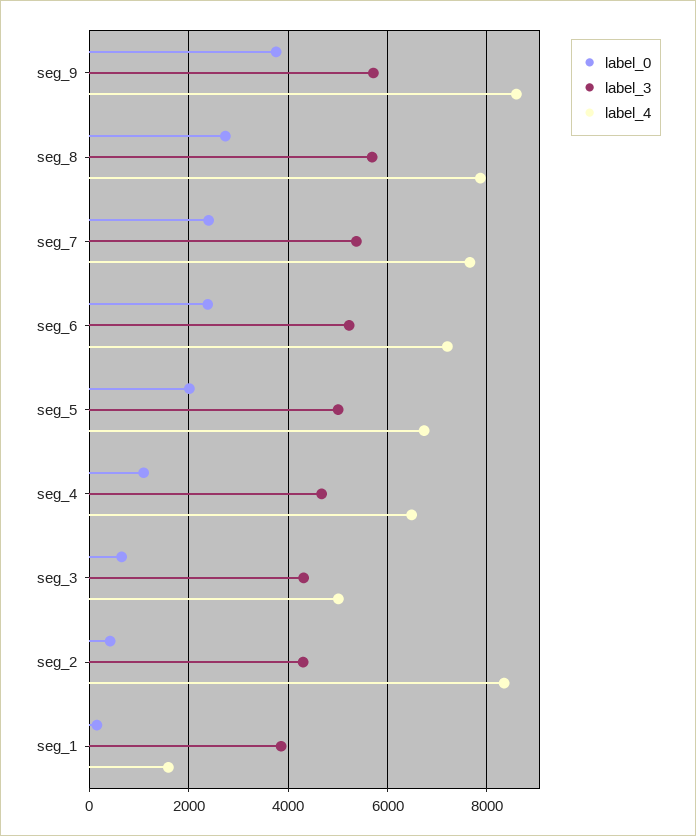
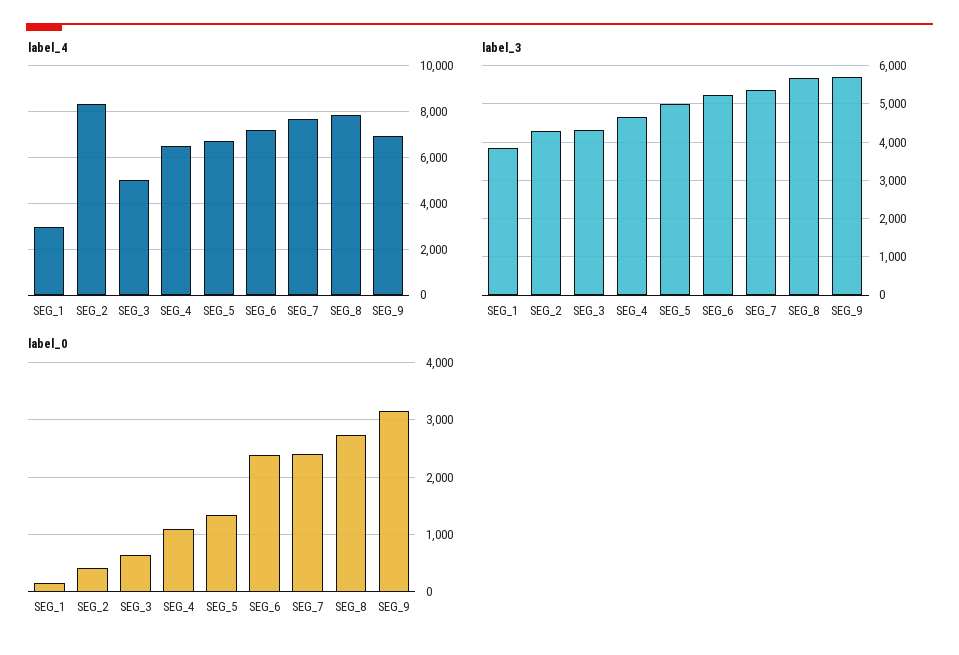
  {
    "label_0": {
-     "seg_9": 3800,
+     "seg_9": 3200,
      "seg_8": 2800,
      "seg_7": 2400,
      "seg_6": 2400,
-     "seg_5": 2000,
+     "seg_5": 1400,
      "seg_4": 1000,
      "seg_3": 600,
      "seg_2": 400,
      "seg_1": 200
    },
    "label_3": {
      "seg_9": 5800,
      "seg_8": 5600,
      "seg_7": 5400,
      "seg_6": 5200,
      "seg_5": 5000,
      "seg_4": 4600,
      "seg_3": 4400,
      "seg_2": 4400,
      "seg_1": 3800
    },
    "label_4": {
-     "seg_9": 8600,
+     "seg_9": 7000,
      "seg_8": 7800,
      "seg_7": 7600,
      "seg_6": 7200,
      "seg_5": 6800,
      "seg_4": 6400,
      "seg_3": 5000,
      "seg_2": 8400,
-     "seg_1": 1600
+     "seg_1": 3000
    }
  }

